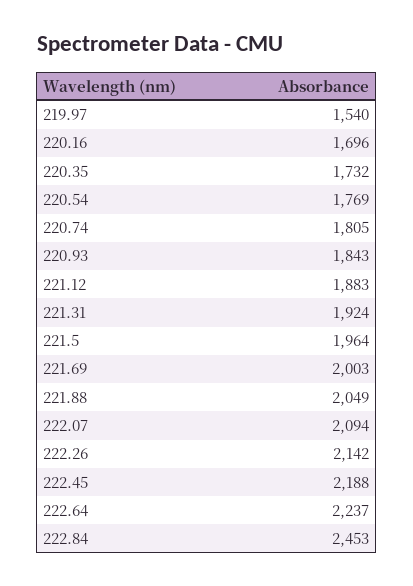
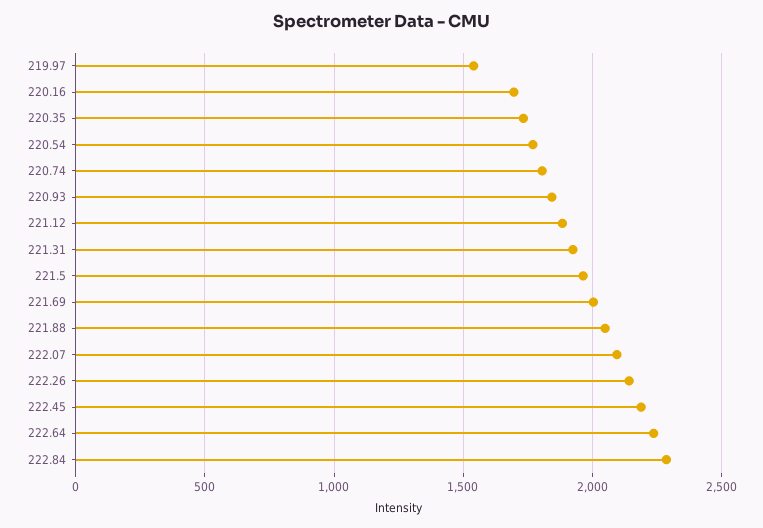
  {
    "219.97": 1540,
    "220.16": 1696,
    "220.35": 1732,
    "220.54": 1769,
    "220.74": 1805,
    "220.93": 1843,
    "221.12": 1883,
    "221.31": 1924,
    "221.5": 1964,
    "221.69": 2003,
    "221.88": 2049,
    "222.07": 2094,
    "222.26": 2142,
    "222.45": 2188,
    "222.64": 2237,
-   "222.84": 2453
+   "222.84": 2300
  }

